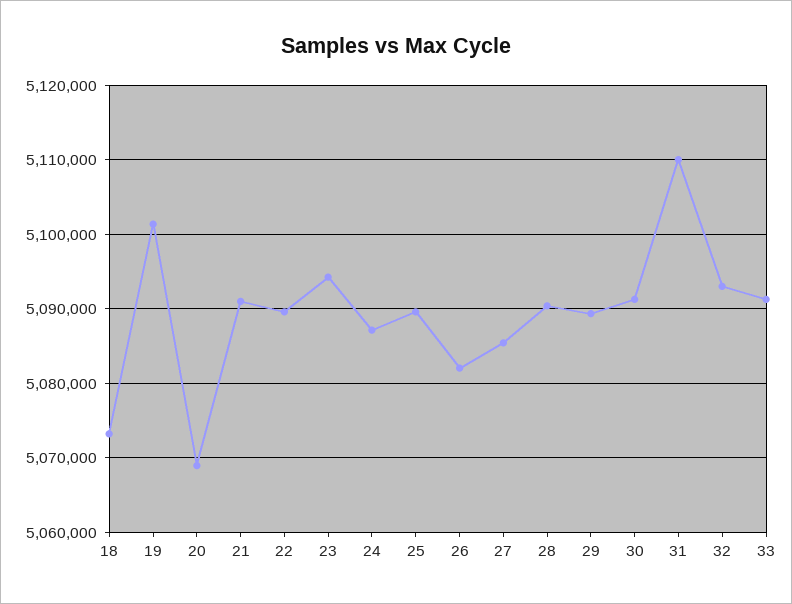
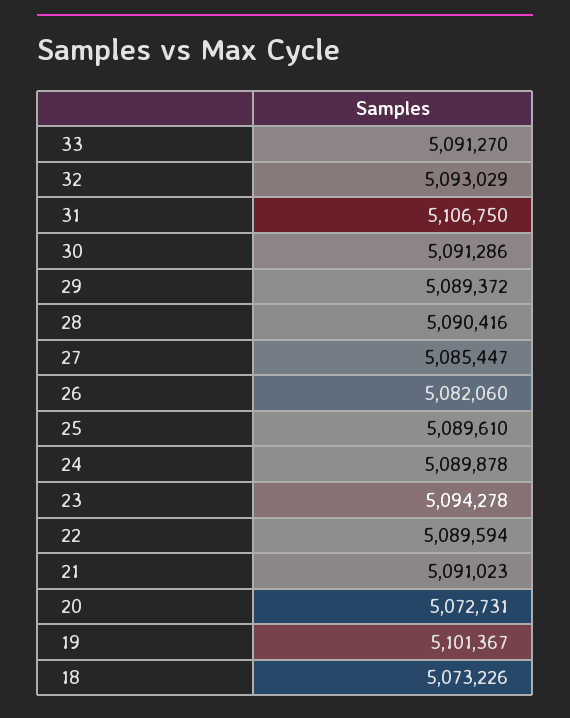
  {
    "18": 5073226,
    "19": 5101367,
-   "20": 5069000,
+   "20": 5072731,
    "21": 5091023,
    "22": 5089594,
    "23": 5094278,
-   "24": 5087000,
+   "24": 5089878,
    "25": 5089610,
    "26": 5082060,
    "27": 5085447,
    "28": 5090416,
    "29": 5089372,
    "30": 5091286,
-   "31": 5110000,
+   "31": 5106750,
    "32": 5093029,
    "33": 5091270
  }

